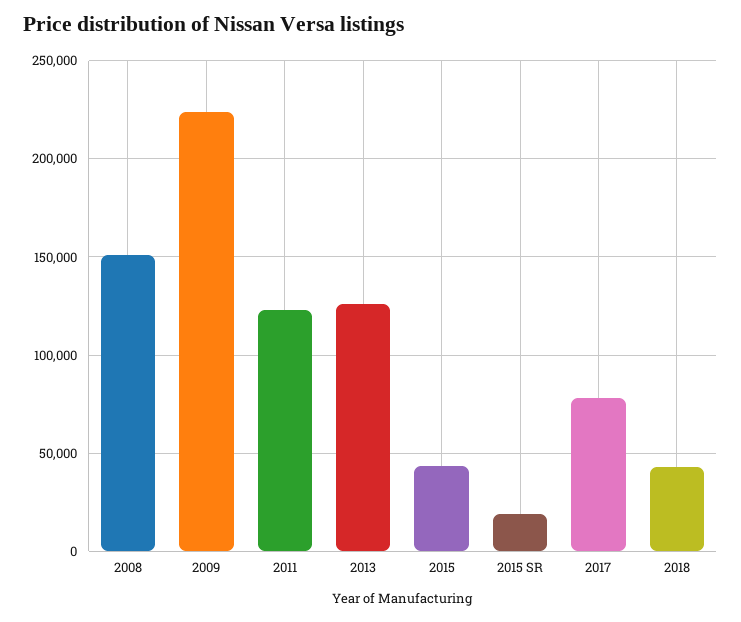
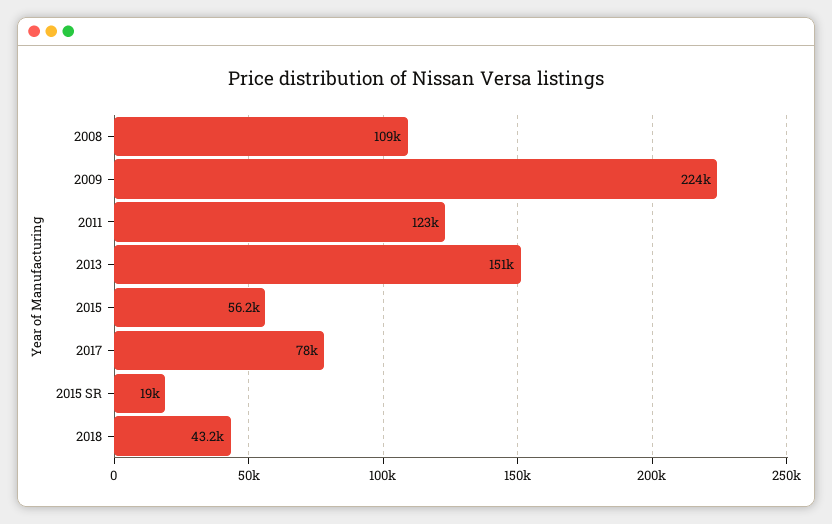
  {
-   "2008": 150000,
+   "2008": 109000,
    "2009": 224000,
    "2011": 123000,
-   "2013": 125000,
+   "2013": 151000,
-   "2015": 45000,
+   "2015": 56200,
    "2015 SR": 19000,
    "2017": 78000,
    "2018": 43200
  }

